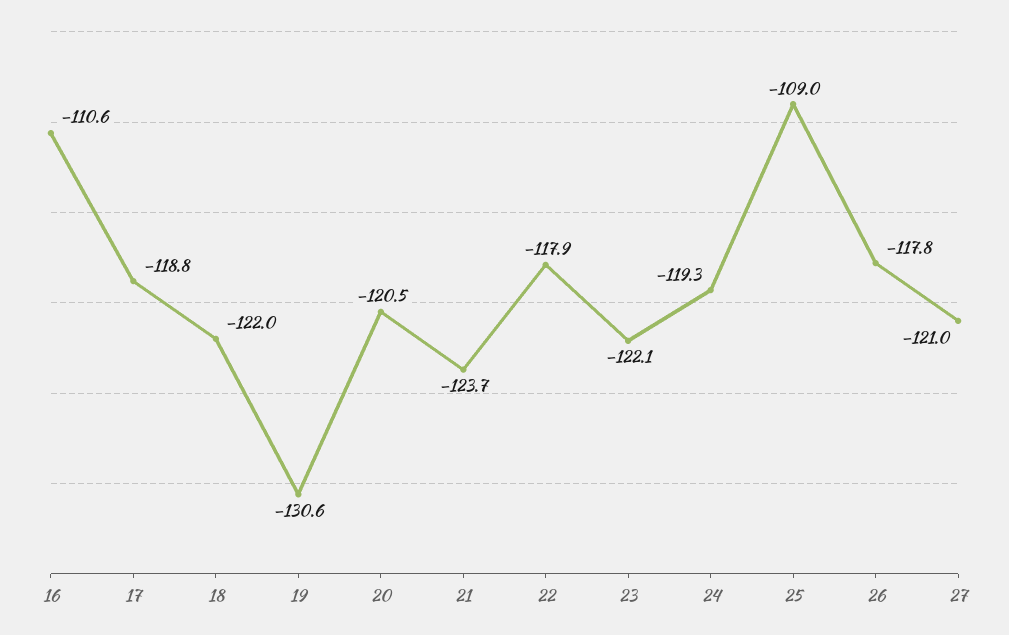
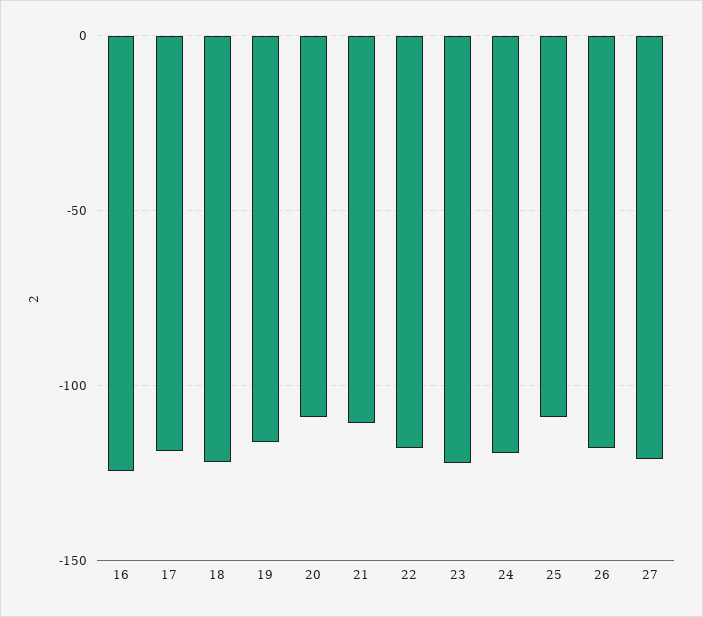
  {
-   "16": -110.6,
+   "16": -125,
    "17": -118.8,
    "18": -122,
-   "19": -130.6,
+   "19": -115,
-   "20": -120.5,
+   "20": -110,
-   "21": -123.7,
+   "21": -110,
    "22": -117.9,
    "23": -122.1,
    "24": -119.3,
    "25": -109,
    "26": -117.8,
    "27": -121
  }

